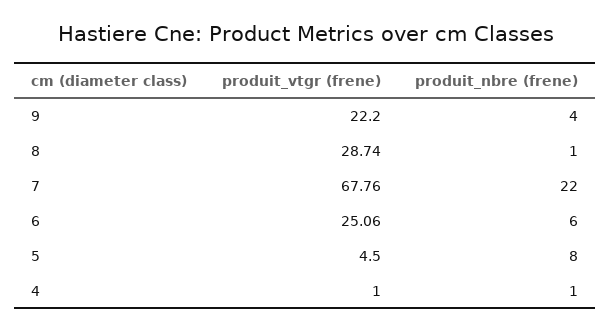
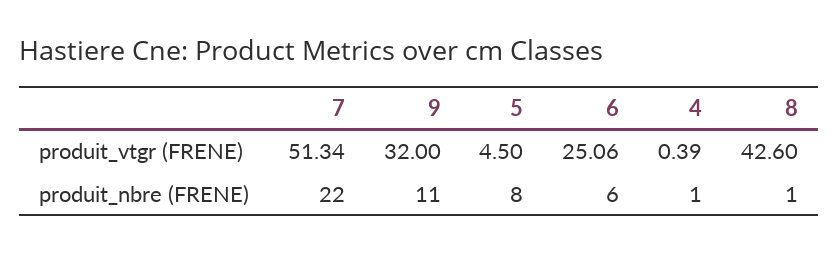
  {
    "produit_vtgr (frene)": {
-     "9": 22.2,
+     "9": 32,
-     "8": 28.74,
+     "8": 42.6,
-     "7": 67.76,
+     "7": 51.34,
      "6": 25.06,
      "5": 4.5,
-     "4": 1
+     "4": 0.39
    },
    "produit_nbre (frene)": {
-     "9": 4,
+     "9": 11,
      "8": 1,
      "7": 22,
      "6": 6,
      "5": 8,
      "4": 1
    }
  }

